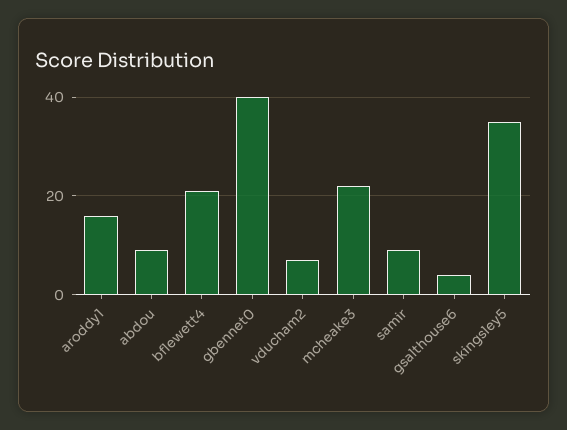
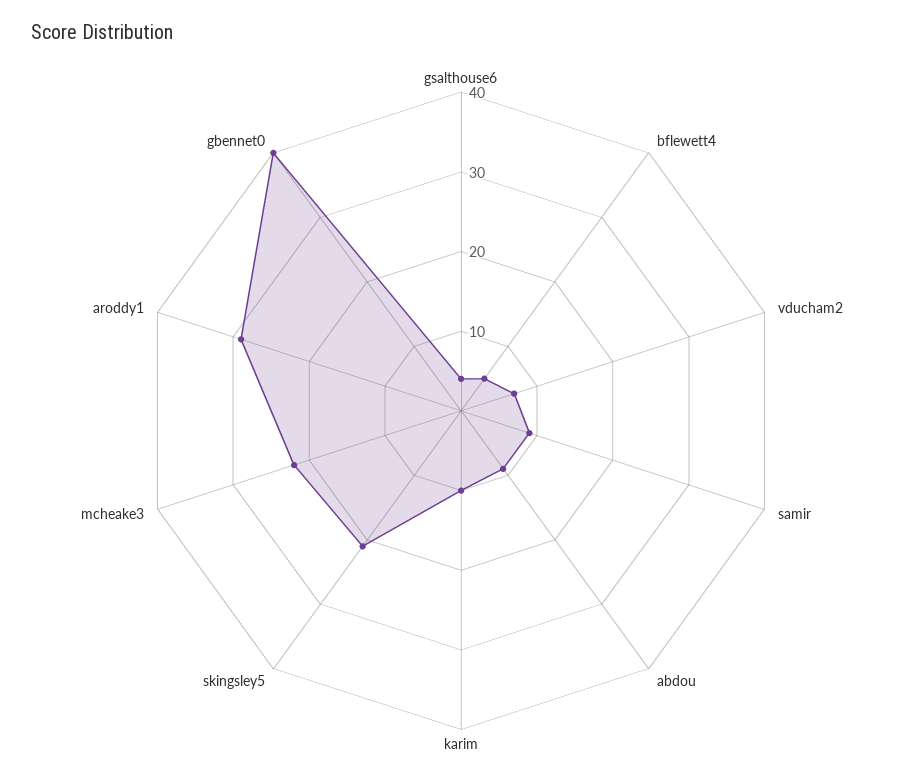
  {
-   "aroddy1": 15,
+   "aroddy1": 30,
    "abdou": 10,
-   "bflewett4": 20,
+   "bflewett4": 5,
    "gbennet0": 40,
    "vducham2": 5,
    "mcheake3": 20,
    "samir": 10,
    "gsalthouse6": 5,
-   "skingsley5": 35
+   "skingsley5": 20,
+   "karim": 10
  }

